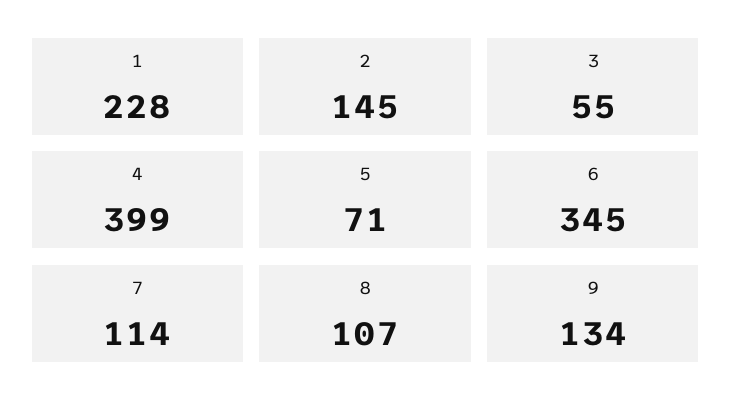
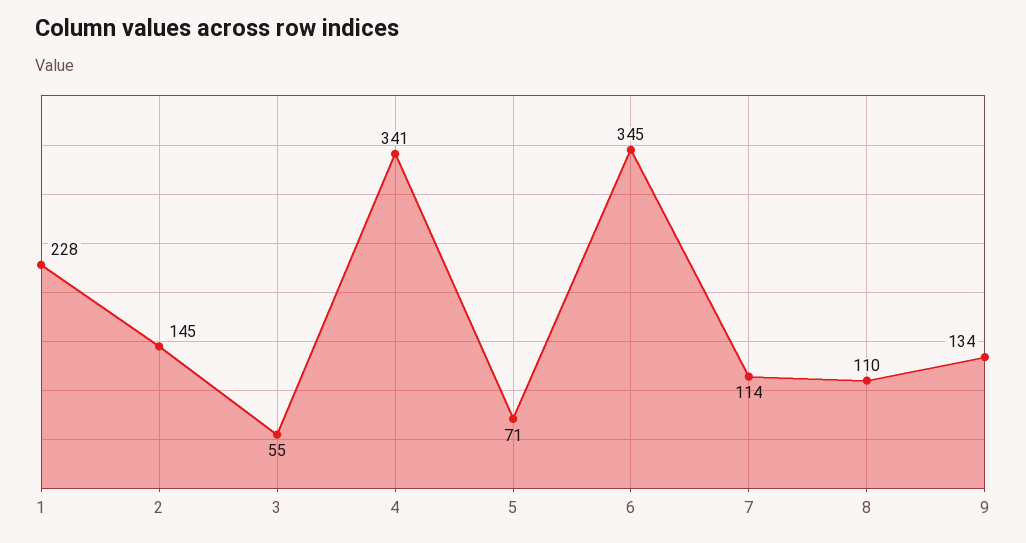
  {
    "1": 228,
    "2": 145,
    "3": 55,
-   "4": 399,
+   "4": 341,
    "5": 71,
    "6": 345,
    "7": 114,
-   "8": 107,
+   "8": 110,
    "9": 134
  }

